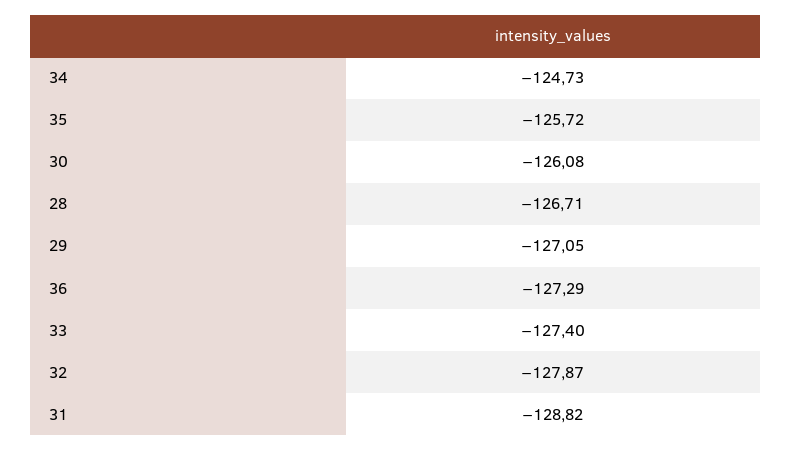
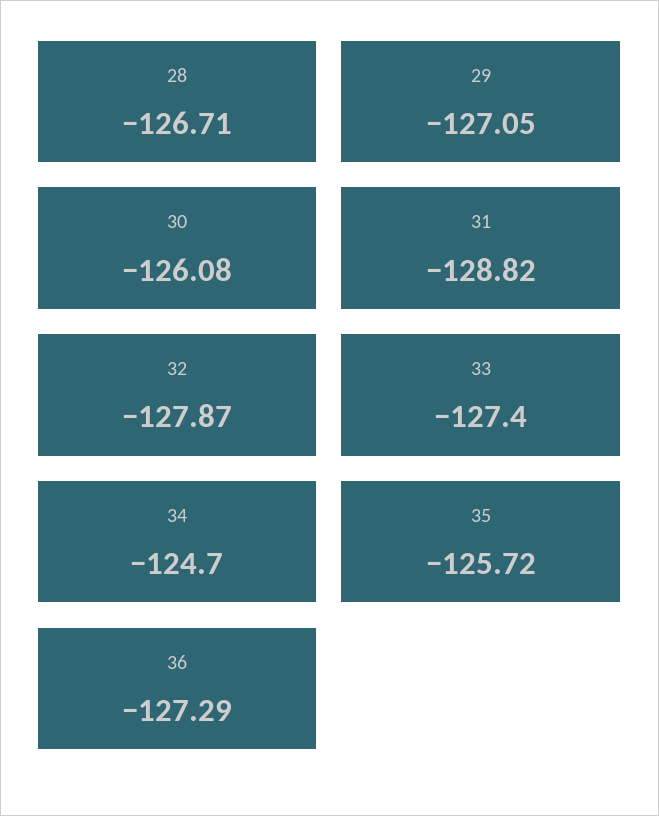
  {
-   "34": -124.73,
+   "34": -124.7,
    "35": -125.72,
    "30": -126.08,
    "28": -126.71,
    "29": -127.05,
    "36": -127.29,
    "33": -127.4,
    "32": -127.87,
    "31": -128.82
  }

